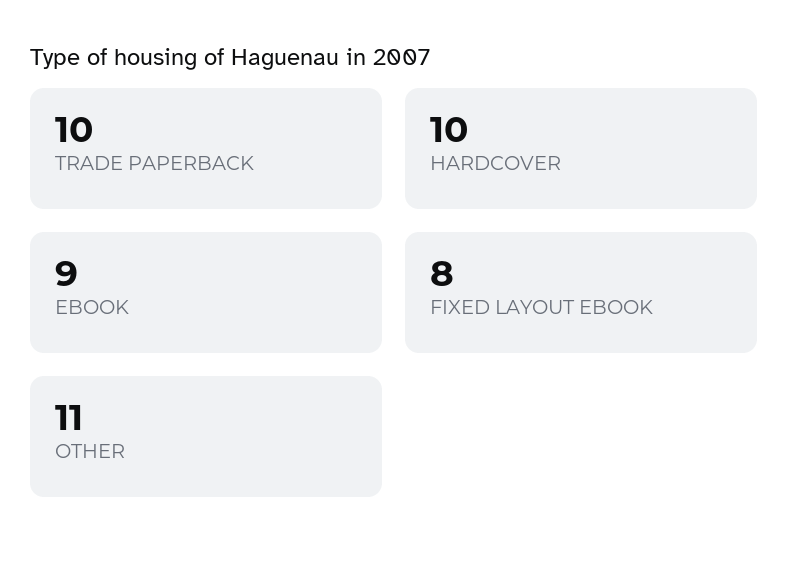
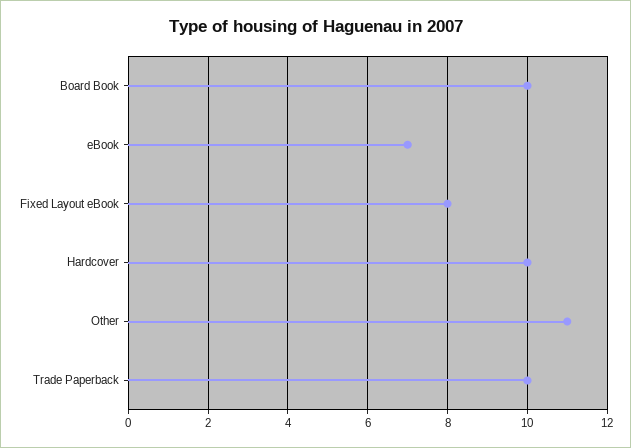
  {
    "TRADE PAPERBACK": 10,
    "HARDCOVER": 10,
-   "EBOOK": 9,
+   "EBOOK": 7,
    "FIXED LAYOUT EBOOK": 8,
-   "OTHER": 11
+   "OTHER": 11,
+   "Board Book": 10
  }

